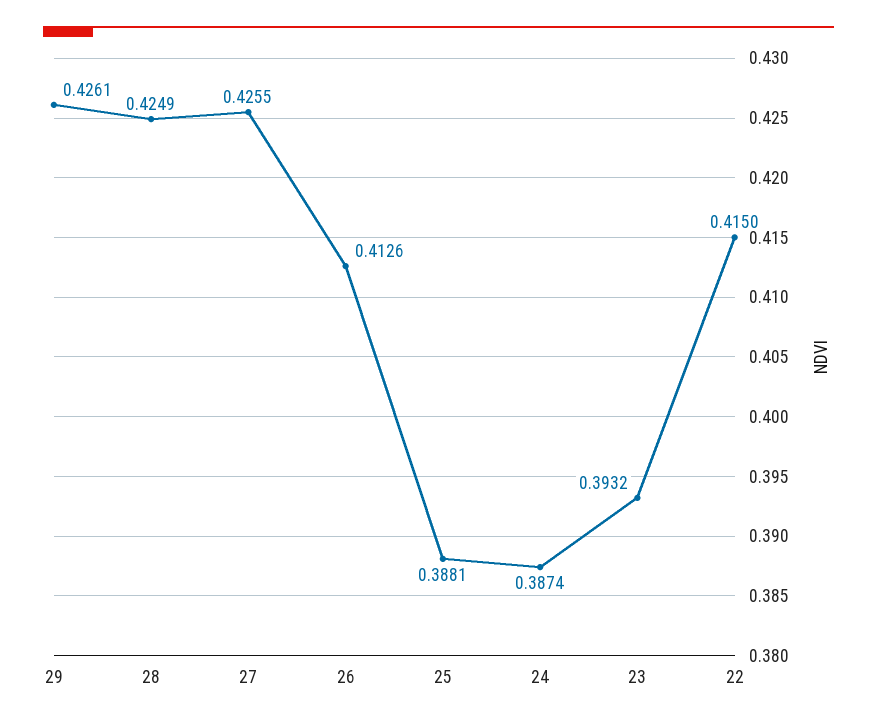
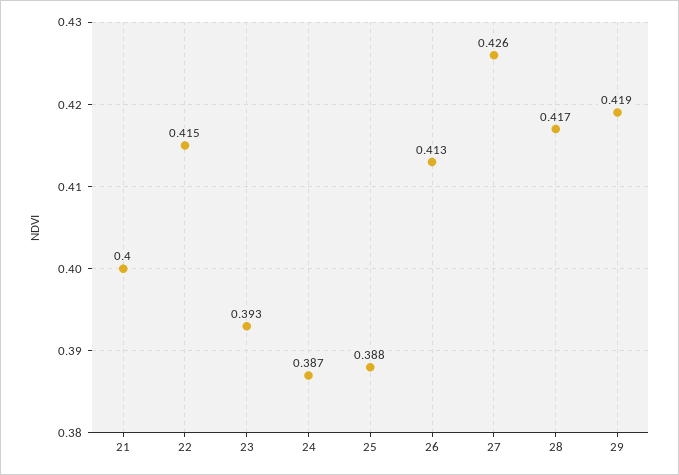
  {
-   "29": 0.4261,
+   "29": 0.419,
-   "28": 0.4249,
+   "28": 0.417,
    "27": 0.4255,
    "26": 0.4126,
    "25": 0.3881,
    "24": 0.3874,
    "23": 0.3932,
-   "22": 0.415
+   "22": 0.415,
+   "21": 0.4
  }

